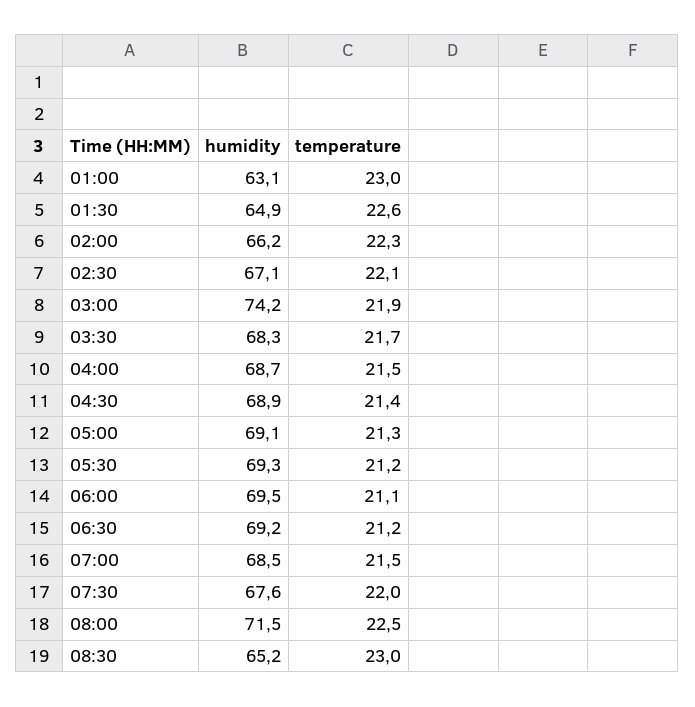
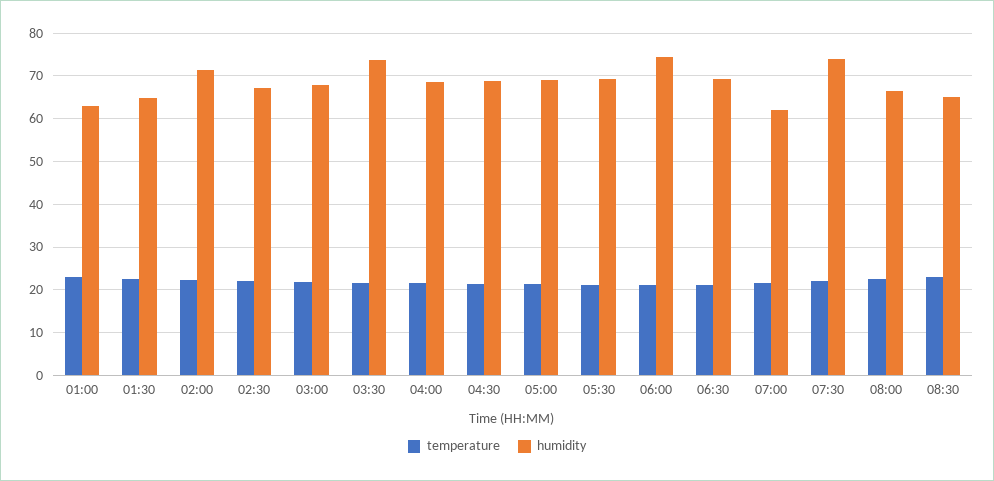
  {
    "humidity": {
      "01:00": 63.1,
      "01:30": 64.9,
-     "02:00": 66.2,
+     "02:00": 72,
      "02:30": 67.1,
-     "03:00": 74.2,
+     "03:00": 68,
-     "03:30": 68.3,
+     "03:30": 74,
      "04:00": 68.7,
      "04:30": 68.9,
      "05:00": 69.1,
      "05:30": 69.3,
-     "06:00": 69.5,
+     "06:00": 74,
      "06:30": 69.2,
-     "07:00": 68.5,
+     "07:00": 62,
-     "07:30": 67.6,
+     "07:30": 74,
-     "08:00": 71.5,
+     "08:00": 66,
      "08:30": 65.2
    },
    "temperature": {
      "01:00": 23,
      "01:30": 22.6,
      "02:00": 22.3,
      "02:30": 22.1,
      "03:00": 21.9,
      "03:30": 21.7,
      "04:00": 21.5,
      "04:30": 21.4,
      "05:00": 21.3,
      "05:30": 21.2,
      "06:00": 21.1,
      "06:30": 21.2,
      "07:00": 21.5,
      "07:30": 22,
      "08:00": 22.5,
      "08:30": 23
    }
  }

